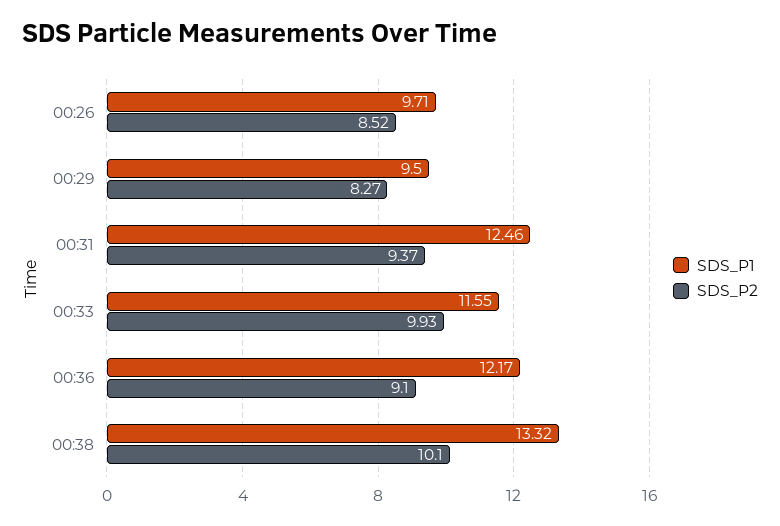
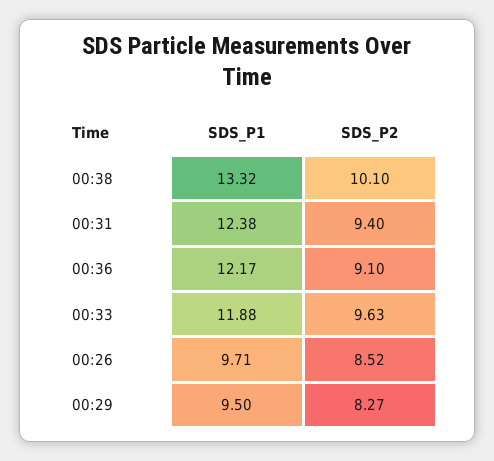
  {
    "SDS_P1": {
      "00:26": 9.71,
      "00:29": 9.5,
-     "00:31": 12.46,
+     "00:31": 12.38,
-     "00:33": 11.55,
+     "00:33": 11.88,
      "00:36": 12.17,
      "00:38": 13.32
    },
    "SDS_P2": {
      "00:26": 8.52,
      "00:29": 8.27,
-     "00:31": 9.37,
+     "00:31": 9.4,
-     "00:33": 9.93,
+     "00:33": 9.63,
      "00:36": 9.1,
      "00:38": 10.1
    }
  }

